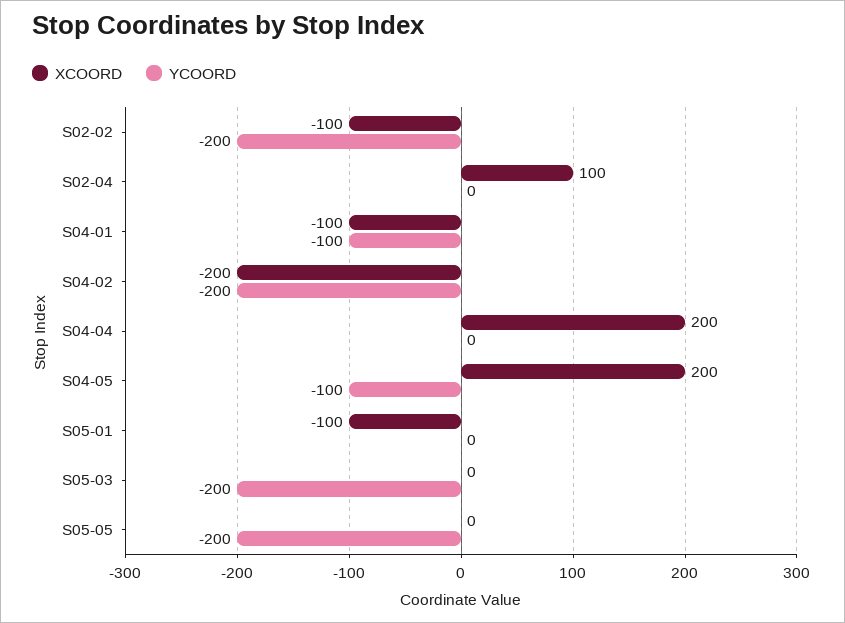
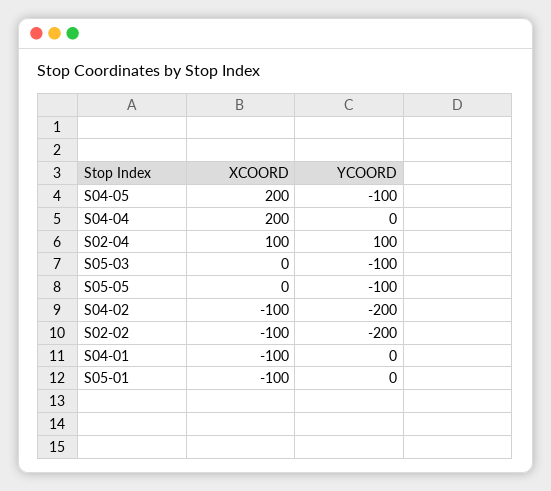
  {
    "XCOORD": {
      "S02-02": -100,
      "S02-04": 100,
      "S04-01": -100,
-     "S04-02": -200,
+     "S04-02": -100,
      "S04-04": 200,
      "S04-05": 200,
      "S05-01": -100,
      "S05-03": 0,
      "S05-05": 0
    },
    "YCOORD": {
      "S02-02": -200,
-     "S02-04": 0,
+     "S02-04": 100,
-     "S04-01": -100,
+     "S04-01": 0,
      "S04-02": -200,
      "S04-04": 0,
      "S04-05": -100,
      "S05-01": 0,
-     "S05-03": -200,
+     "S05-03": -100,
-     "S05-05": -200
+     "S05-05": -100
    }
  }

